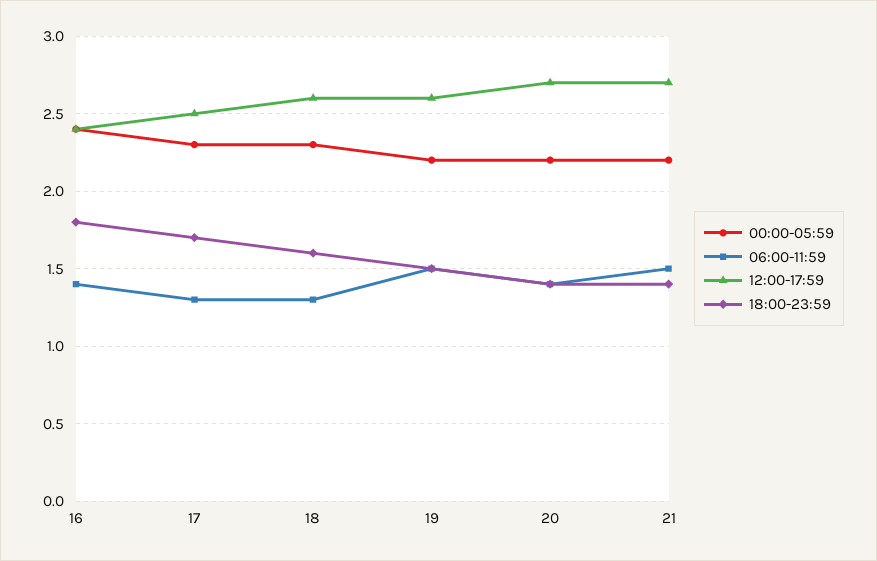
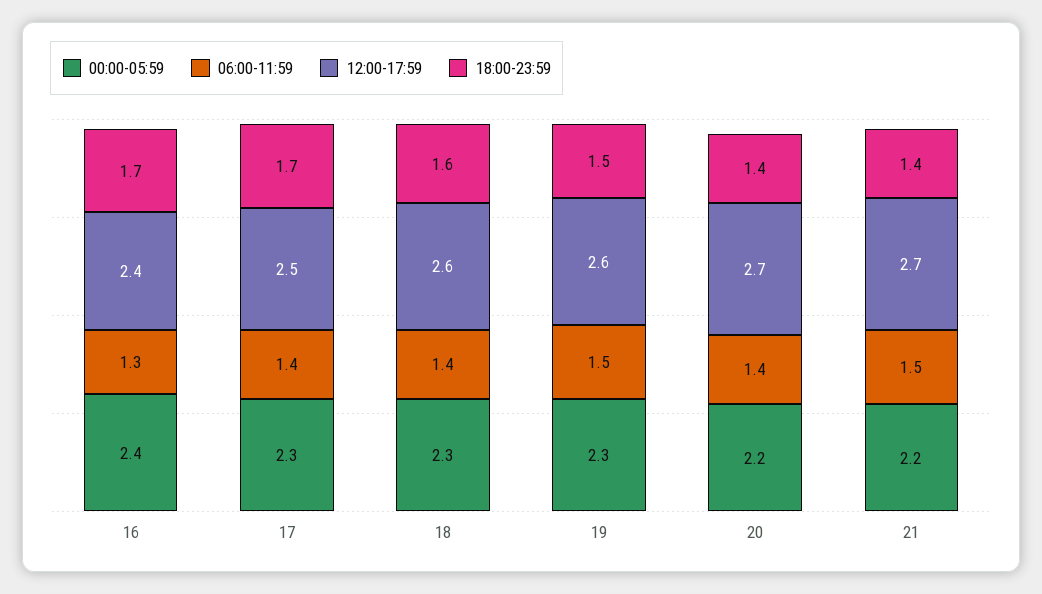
  {
    "00:00-05:59": {
      "16": 2.4,
      "17": 2.3,
      "18": 2.3,
-     "19": 2.2,
+     "19": 2.3,
      "20": 2.2,
      "21": 2.2
    },
    "06:00-11:59": {
-     "16": 1.4,
+     "16": 1.3,
-     "17": 1.3,
+     "17": 1.4,
-     "18": 1.3,
+     "18": 1.4,
      "19": 1.5,
      "20": 1.4,
      "21": 1.5
    },
    "12:00-17:59": {
      "16": 2.4,
      "17": 2.5,
      "18": 2.6,
      "19": 2.6,
      "20": 2.7,
      "21": 2.7
    },
    "18:00-23:59": {
-     "16": 1.8,
+     "16": 1.7,
      "17": 1.7,
      "18": 1.6,
      "19": 1.5,
      "20": 1.4,
      "21": 1.4
    }
  }

